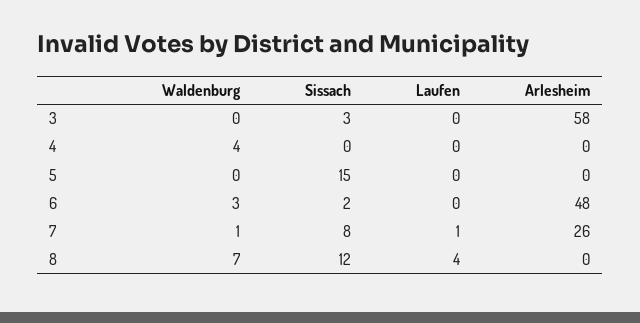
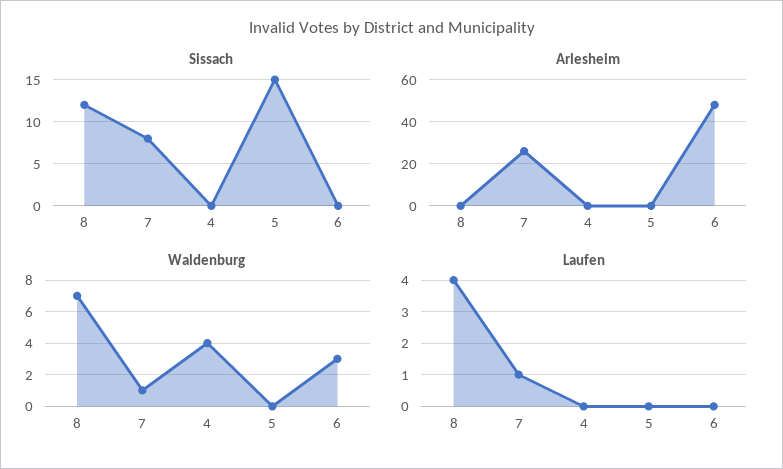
  {
    "Waldenburg": {
-     "3": 0,
      "4": 4,
      "5": 0,
      "6": 3,
      "7": 1,
      "8": 7
    },
    "Sissach": {
-     "3": 3,
      "4": 0,
      "5": 15,
-     "6": 2,
+     "6": 0,
      "7": 8,
      "8": 12
    },
    "Laufen": {
-     "3": 0,
      "4": 0,
      "5": 0,
      "6": 0,
      "7": 1,
      "8": 4
    },
    "Arlesheim": {
-     "3": 58,
      "4": 0,
      "5": 0,
      "6": 48,
      "7": 26,
      "8": 0
    }
  }

